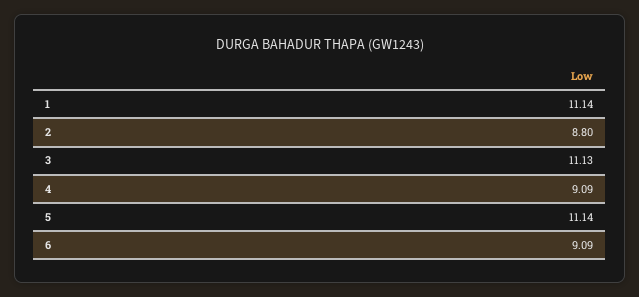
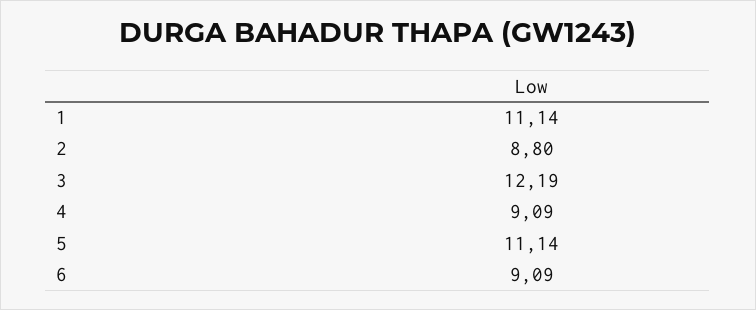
  {
    "1": 11.14,
    "2": 8.8,
-   "3": 11.13,
+   "3": 12.19,
    "4": 9.09,
    "5": 11.14,
    "6": 9.09
  }

